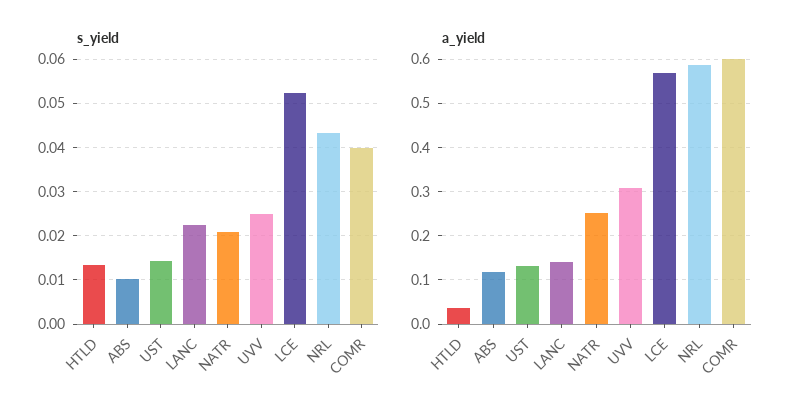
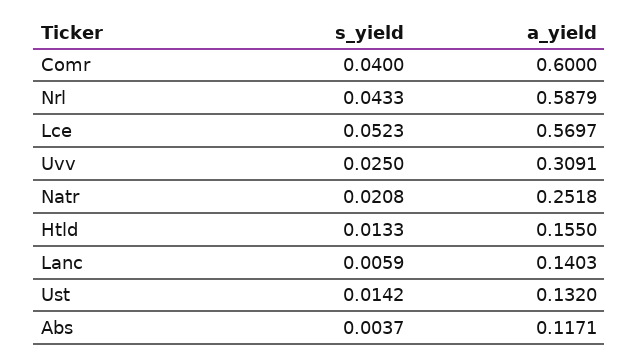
  {
    "s_yield": {
      "HTLD": 0.0133,
-     "ABS": 0.01,
+     "ABS": 0.0037,
      "UST": 0.0142,
-     "LANC": 0.022,
+     "LANC": 0.0059,
      "NATR": 0.0208,
      "UVV": 0.025,
      "LCE": 0.0523,
      "NRL": 0.0433,
      "COMR": 0.04
    },
    "a_yield": {
-     "HTLD": 0.04,
+     "HTLD": 0.155,
      "ABS": 0.1171,
      "UST": 0.132,
      "LANC": 0.1403,
      "NATR": 0.2518,
      "UVV": 0.3091,
      "LCE": 0.5697,
      "NRL": 0.5879,
      "COMR": 0.6
    }
  }

